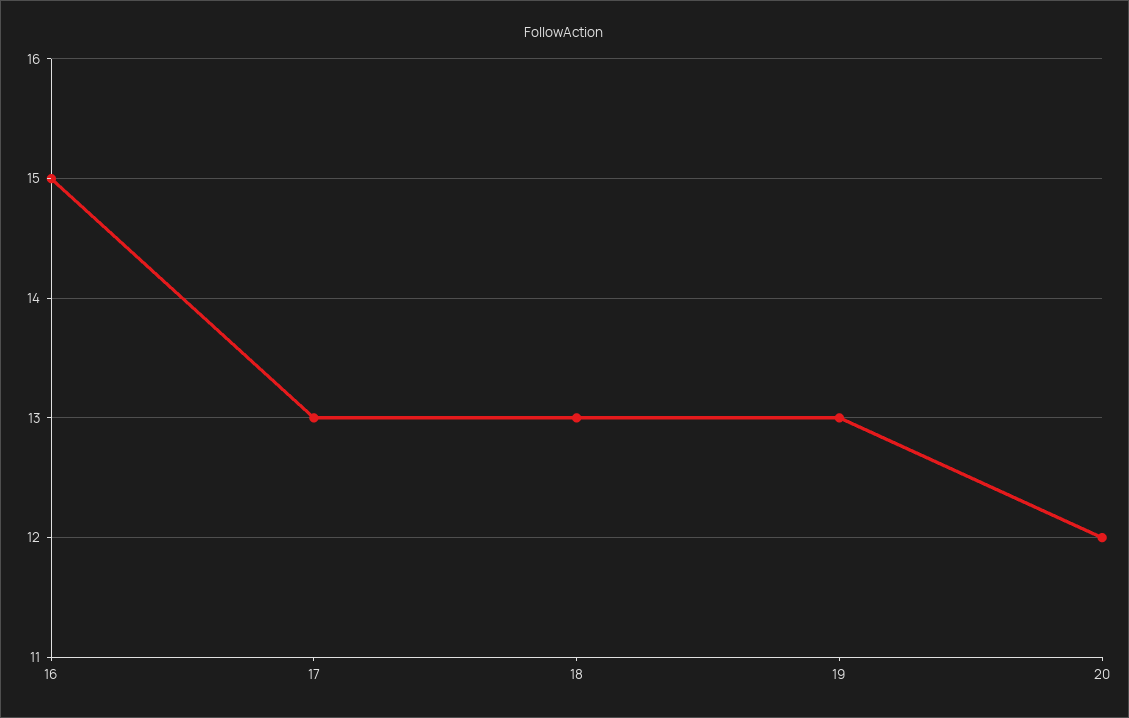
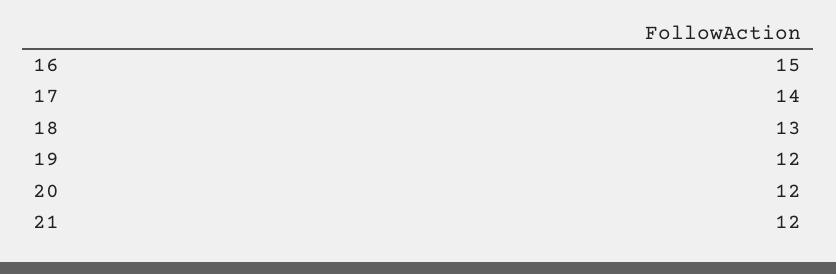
  {
    "16": 15,
-   "17": 13,
+   "17": 14,
    "18": 13,
-   "19": 13,
+   "19": 12,
-   "20": 12
+   "20": 12,
+   "21": 12
  }

